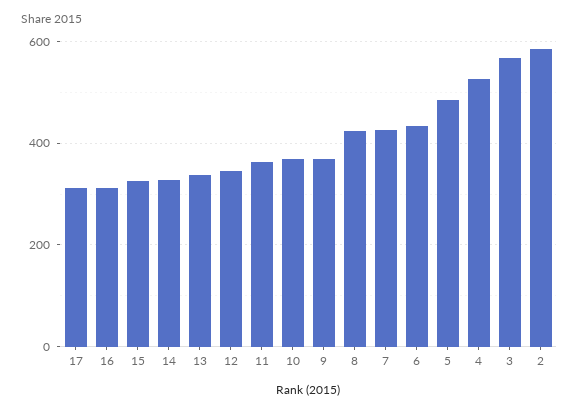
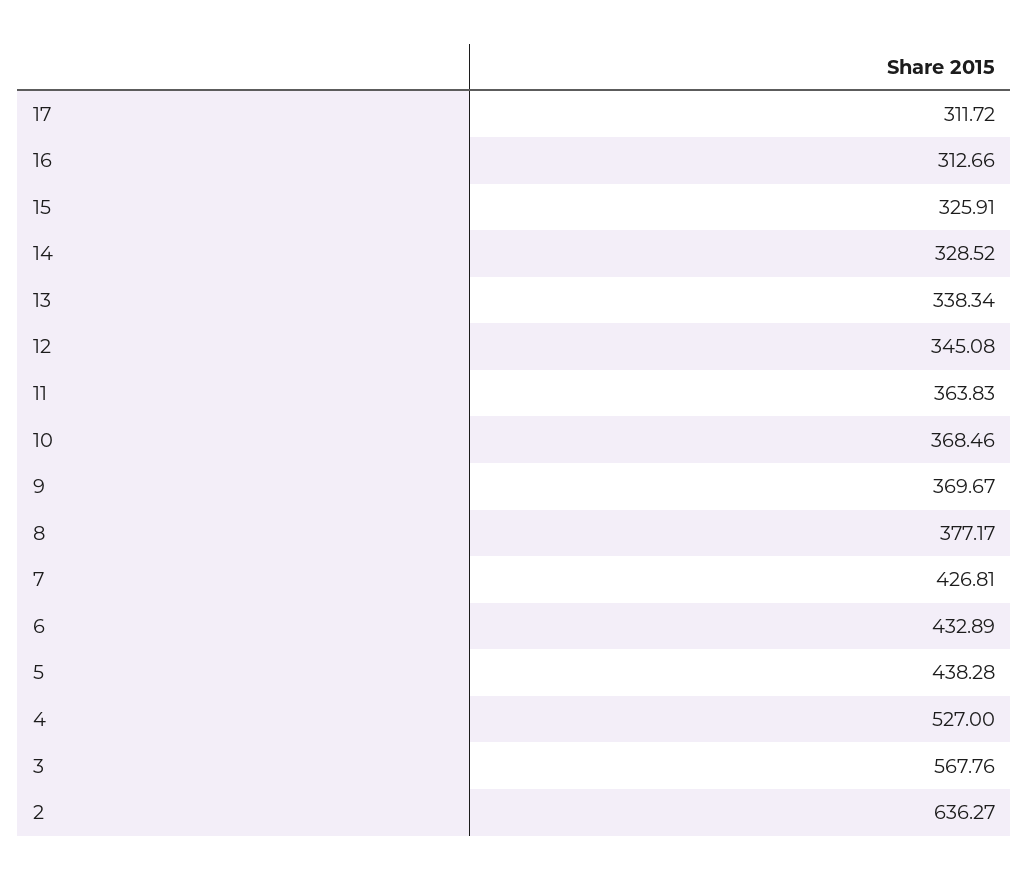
  {
    "17": 311.72,
    "16": 312.66,
    "15": 325.91,
    "14": 328.52,
    "13": 338.34,
    "12": 345.08,
    "11": 363.83,
    "10": 368.46,
    "9": 369.67,
-   "8": 420,
+   "8": 377.17,
    "7": 426.81,
    "6": 432.89,
-   "5": 480,
+   "5": 438.28,
    "4": 527,
    "3": 567.76,
-   "2": 580
+   "2": 636.27
  }

